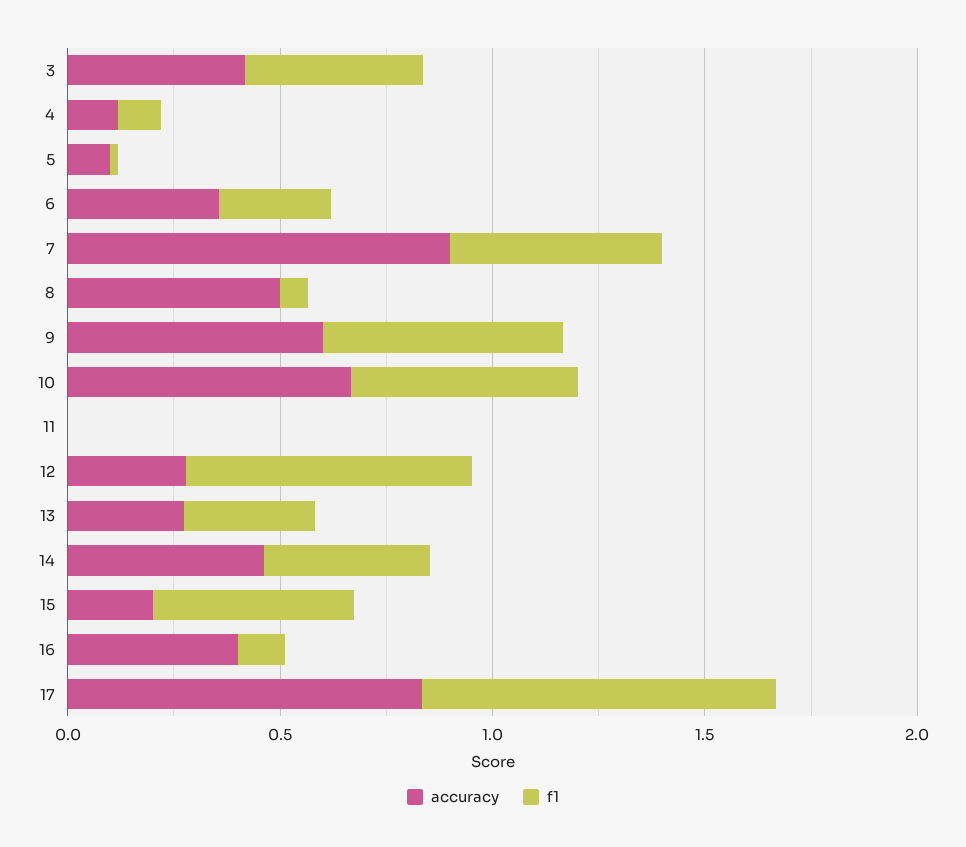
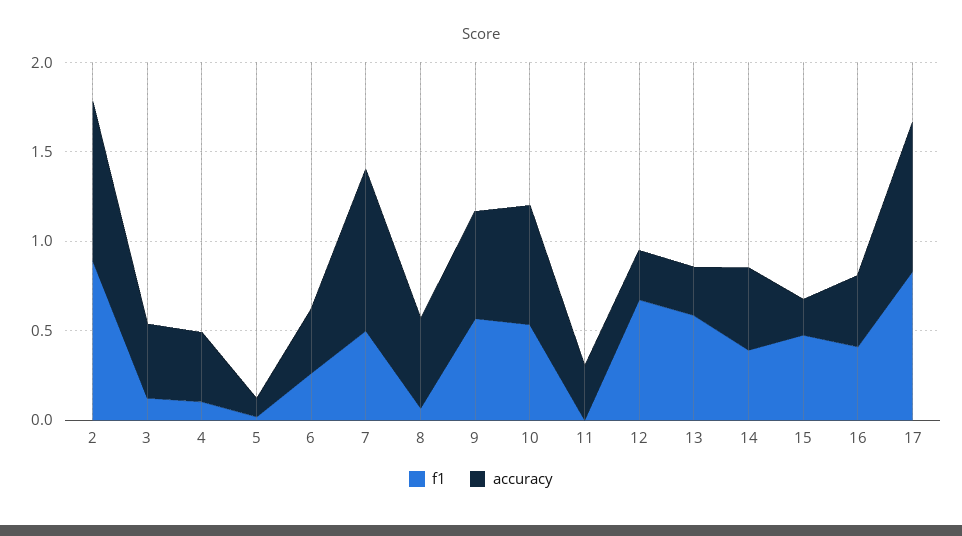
  {
    "accuracy": {
      "3": 0.4,
-     "4": 0.1,
+     "4": 0.4,
      "5": 0.1,
      "6": 0.4,
      "7": 0.9,
      "8": 0.5,
      "9": 0.6,
      "10": 0.7,
-     "11": 0,
+     "11": 0.3,
      "12": 0.3,
      "13": 0.3,
      "14": 0.5,
      "15": 0.2,
      "16": 0.4,
-     "17": 0.8
+     "17": 0.8,
+     "2": 0.9
    },
    "f1": {
-     "3": 0.4,
+     "3": 0.1,
      "4": 0.1,
      "5": 0,
      "6": 0.3,
      "7": 0.5,
      "8": 0.1,
      "9": 0.6,
      "10": 0.5,
      "11": 0,
      "12": 0.7,
-     "13": 0.3,
+     "13": 0.6,
      "14": 0.4,
      "15": 0.5,
-     "16": 0.1,
+     "16": 0.4,
-     "17": 0.8
+     "17": 0.8,
+     "2": 0.9
    }
  }

